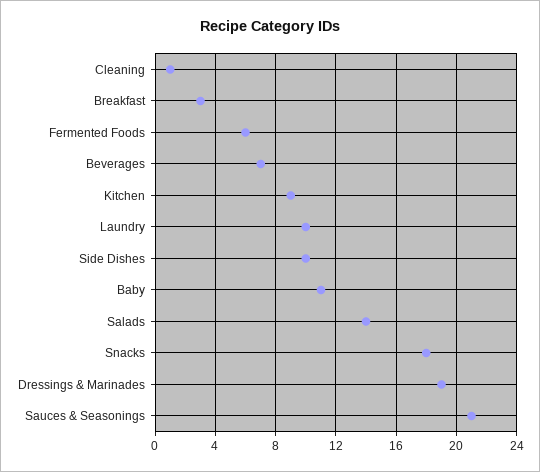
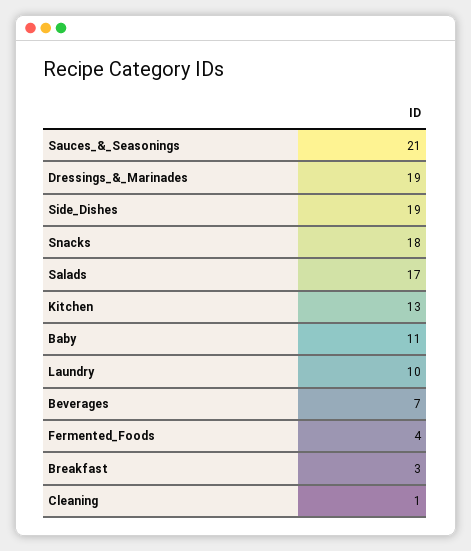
  {
    "Cleaning": 1,
    "Breakfast": 3,
-   "Fermented Foods": 6,
+   "Fermented Foods": 4,
    "Beverages": 7,
-   "Kitchen": 9,
+   "Kitchen": 13,
    "Laundry": 10,
-   "Side Dishes": 10,
+   "Side Dishes": 19,
    "Baby": 11,
-   "Salads": 14,
+   "Salads": 17,
    "Snacks": 18,
    "Dressings & Marinades": 19,
    "Sauces & Seasonings": 21
  }

